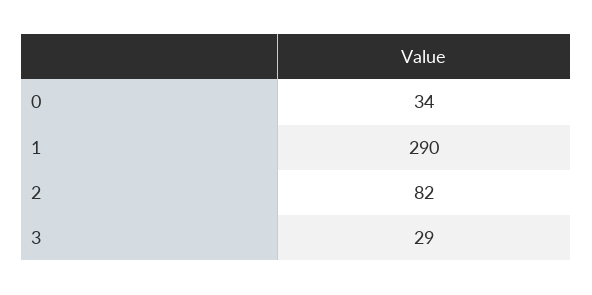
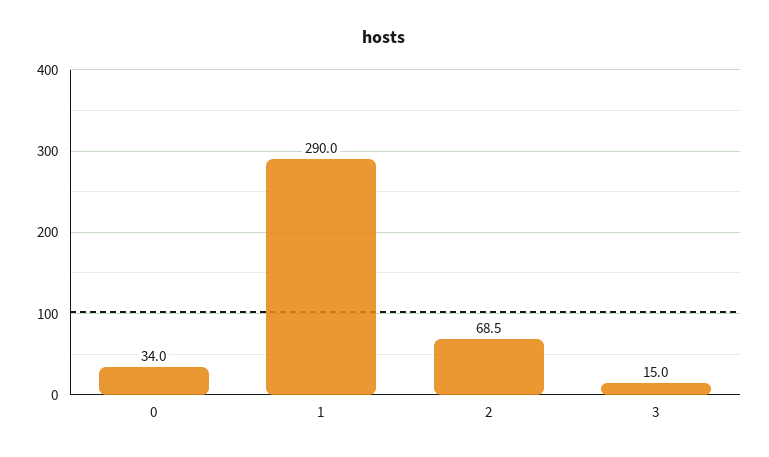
  {
    "0": 34,
    "1": 290,
-   "2": 82,
+   "2": 68.5,
-   "3": 29
+   "3": 15
  }

